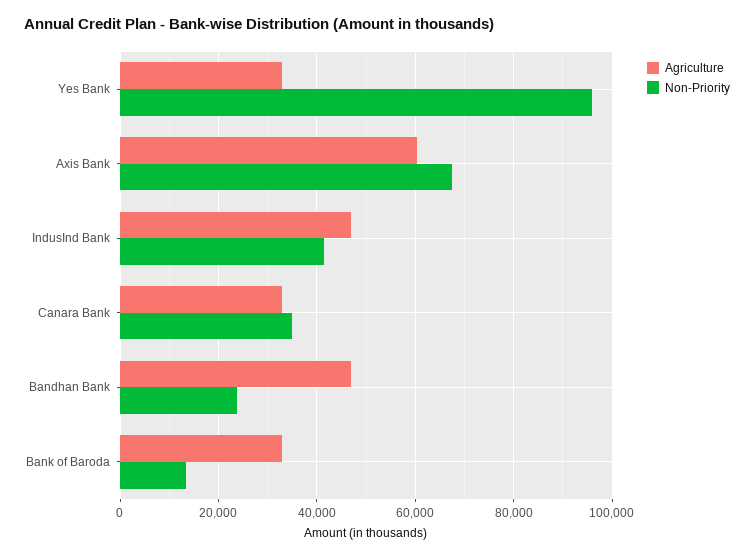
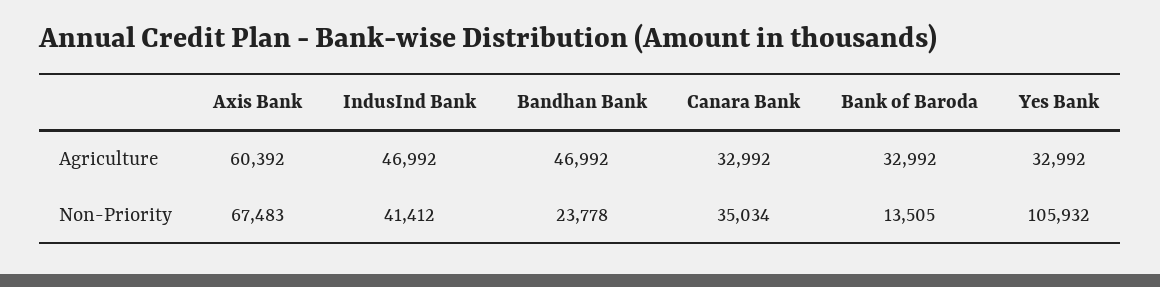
  {
    "Agriculture": {
      "Yes Bank": 32992,
      "Axis Bank": 60392,
      "IndusInd Bank": 46992,
      "Canara Bank": 32992,
      "Bandhan Bank": 46992,
      "Bank of Baroda": 32992
    },
    "Non-Priority": {
-     "Yes Bank": 96000,
+     "Yes Bank": 105932,
      "Axis Bank": 67483,
      "IndusInd Bank": 41412,
      "Canara Bank": 35034,
      "Bandhan Bank": 23778,
      "Bank of Baroda": 13505
    }
  }

